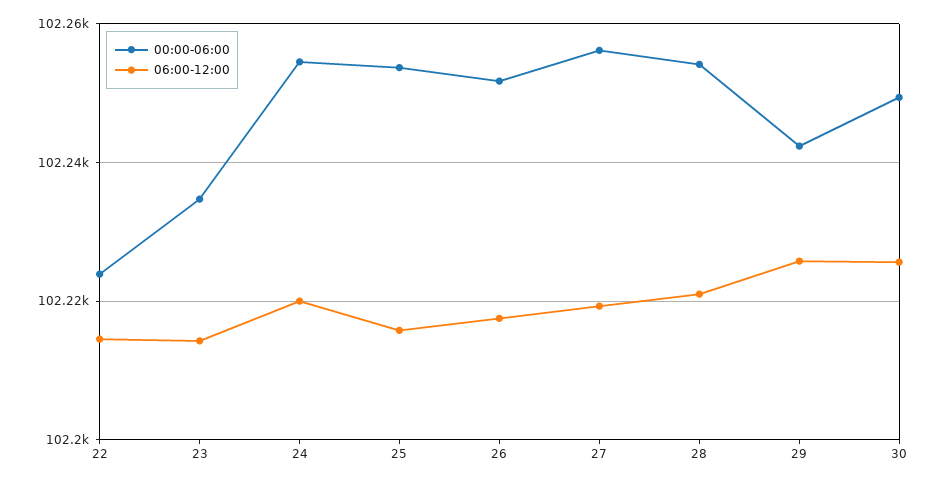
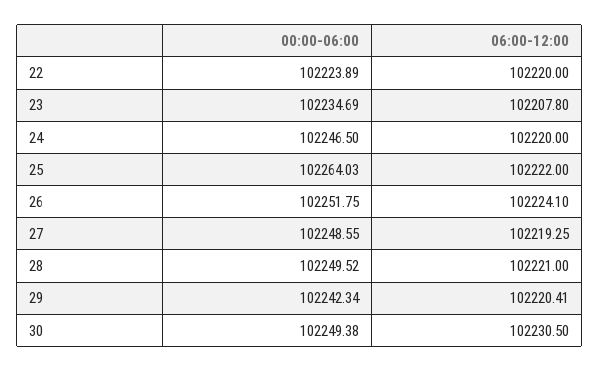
  {
    "00:00-06:00": {
      "22": 102223.89,
      "23": 102234.69,
-     "24": 102254,
+     "24": 102246.5,
-     "25": 102254,
+     "25": 102264.03,
      "26": 102251.75,
-     "27": 102256,
+     "27": 102248.55,
-     "28": 102254,
+     "28": 102249.52,
      "29": 102242.34,
      "30": 102249.38
    },
    "06:00-12:00": {
-     "22": 102214,
+     "22": 102220,
-     "23": 102214,
+     "23": 102207.8,
      "24": 102220,
-     "25": 102216,
+     "25": 102222,
-     "26": 102218,
+     "26": 102224.1,
      "27": 102219.25,
      "28": 102221,
-     "29": 102226,
+     "29": 102220.41,
-     "30": 102226
+     "30": 102230.5
    }
  }

